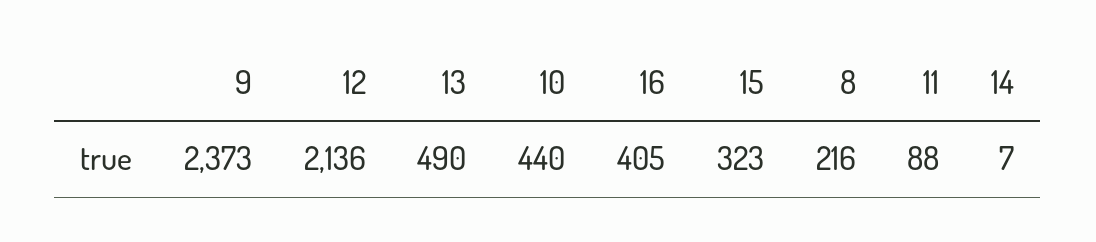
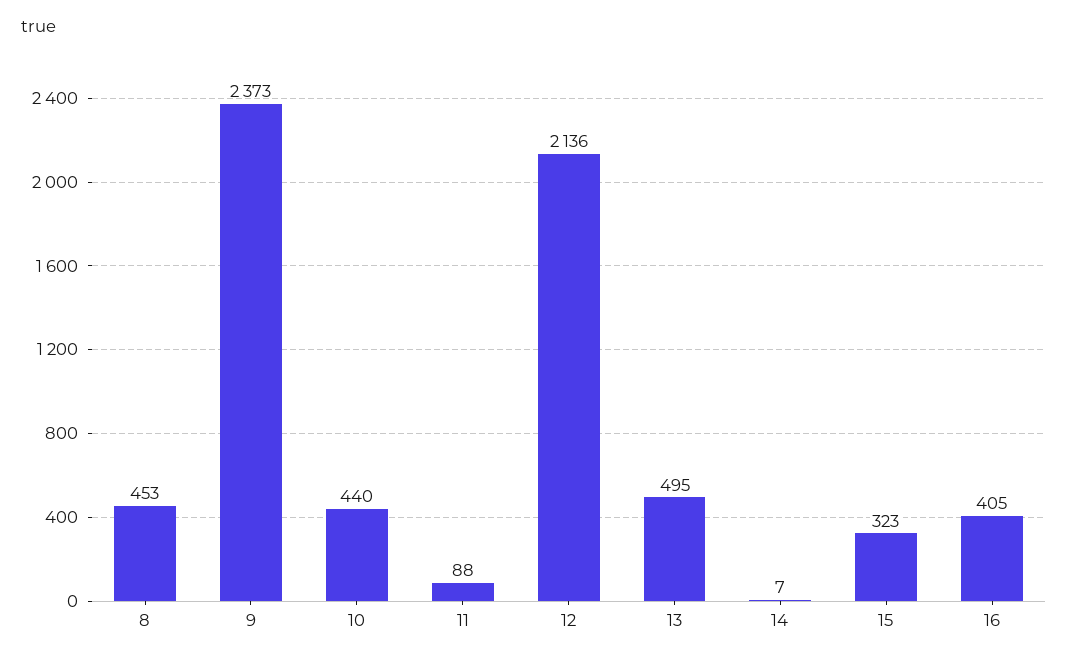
  {
    "9": 2373,
    "12": 2136,
-   "13": 490,
+   "13": 495,
    "10": 440,
    "16": 405,
    "15": 323,
-   "8": 216,
+   "8": 453,
    "11": 88,
    "14": 7
  }

